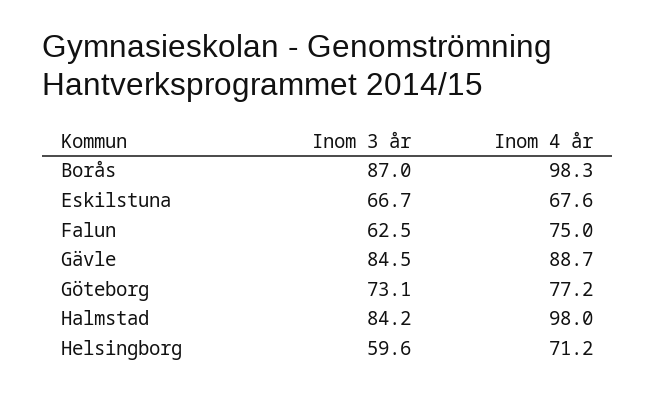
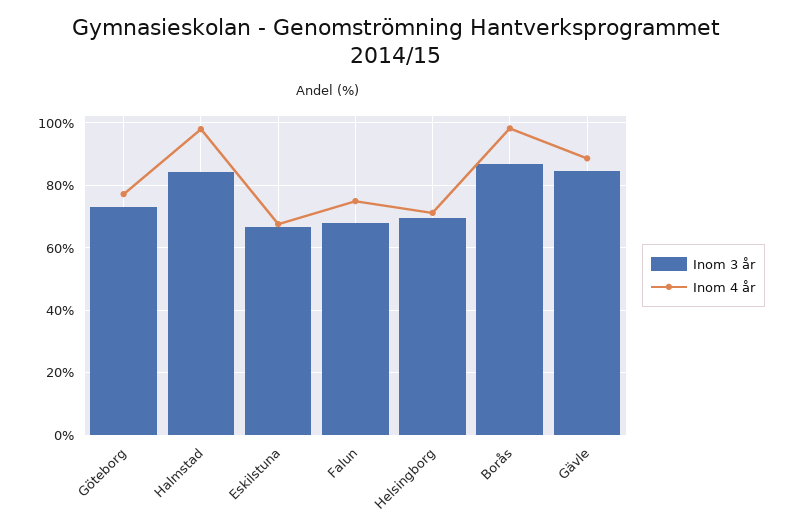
  {
    "Inom 3 år": {
      "Borås": 87,
      "Eskilstuna": 66.7,
-     "Falun": 62.5,
+     "Falun": 68,
      "Gävle": 84.5,
      "Göteborg": 73.1,
      "Halmstad": 84.2,
-     "Helsingborg": 59.6
+     "Helsingborg": 70
    },
    "Inom 4 år": {
      "Borås": 98.3,
      "Eskilstuna": 67.6,
      "Falun": 75,
      "Gävle": 88.7,
      "Göteborg": 77.2,
      "Halmstad": 98,
      "Helsingborg": 71.2
    }
  }

